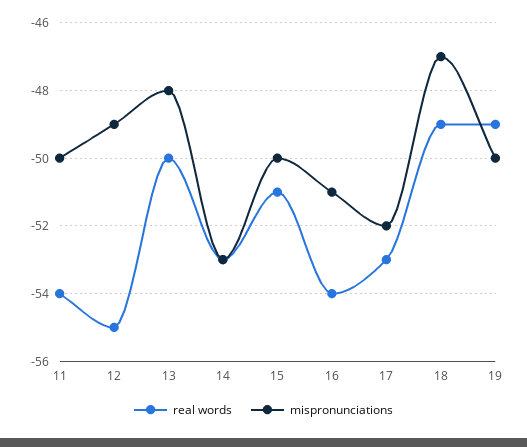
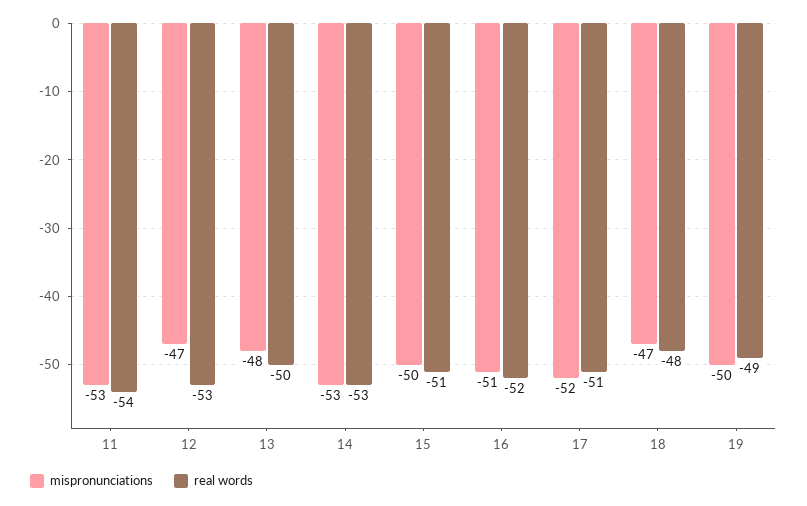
  {
    "real words": {
      "11": -54,
-     "12": -55,
+     "12": -53,
      "13": -50,
      "14": -53,
      "15": -51,
-     "16": -54,
+     "16": -52,
-     "17": -53,
+     "17": -51,
-     "18": -49,
+     "18": -48,
      "19": -49
    },
    "mispronunciations": {
-     "11": -50,
+     "11": -53,
-     "12": -49,
+     "12": -47,
      "13": -48,
      "14": -53,
      "15": -50,
      "16": -51,
      "17": -52,
      "18": -47,
      "19": -50
    }
  }

